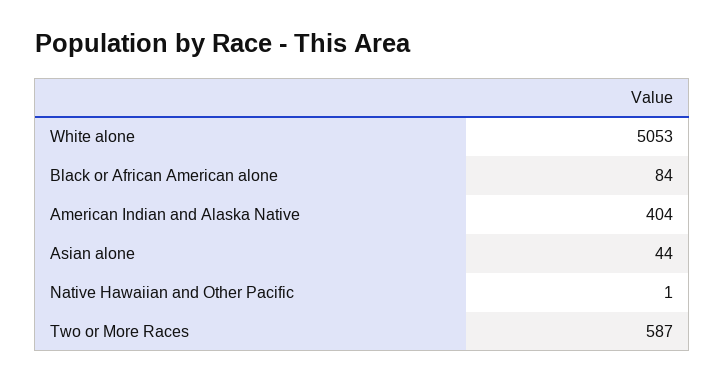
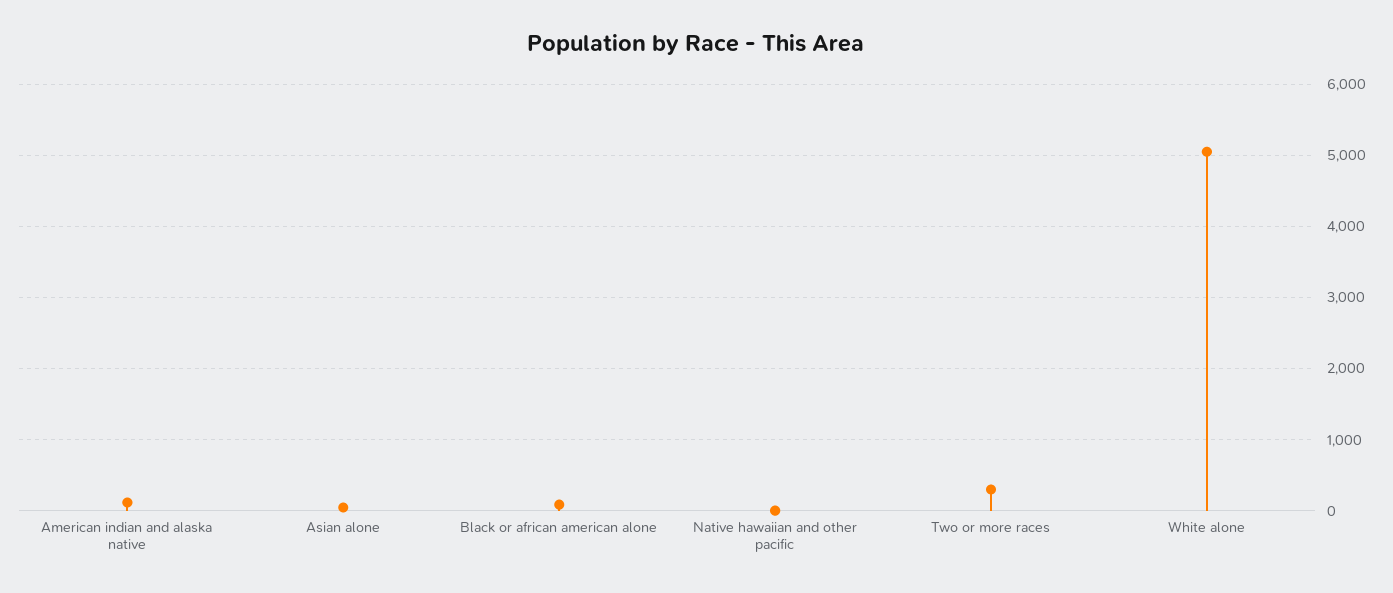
  {
    "White alone": 5053,
    "Black or African American alone": 84,
-   "American Indian and Alaska Native": 404,
+   "American Indian and Alaska Native": 100,
    "Asian alone": 44,
    "Native Hawaiian and Other Pacific": 1,
-   "Two or More Races": 587
+   "Two or More Races": 300
  }

